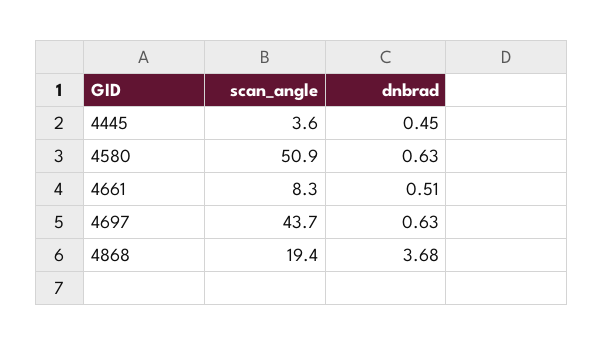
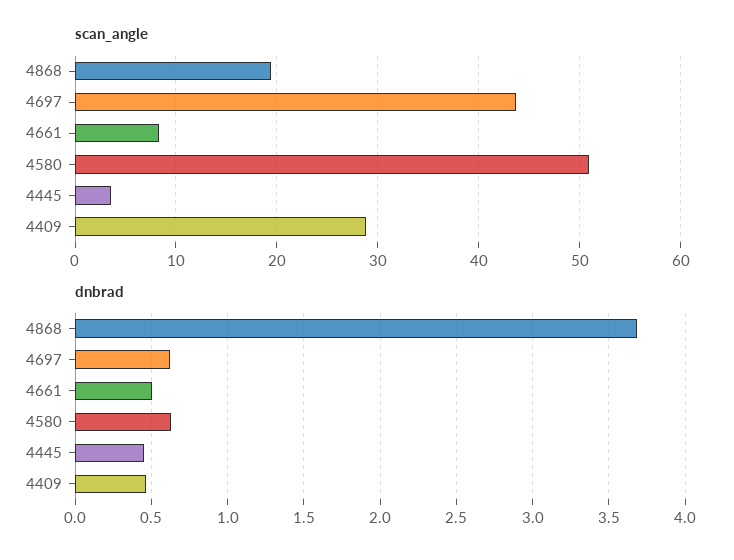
  {
    "scan_angle": {
      "4445": 3.6,
      "4580": 50.9,
      "4661": 8.3,
      "4697": 43.7,
-     "4868": 19.4
+     "4868": 19.4,
+     "4409": 29
    },
    "dnbrad": {
      "4445": 0.45,
      "4580": 0.63,
      "4661": 0.51,
      "4697": 0.63,
-     "4868": 3.68
+     "4868": 3.68,
+     "4409": 0.45
    }
  }

